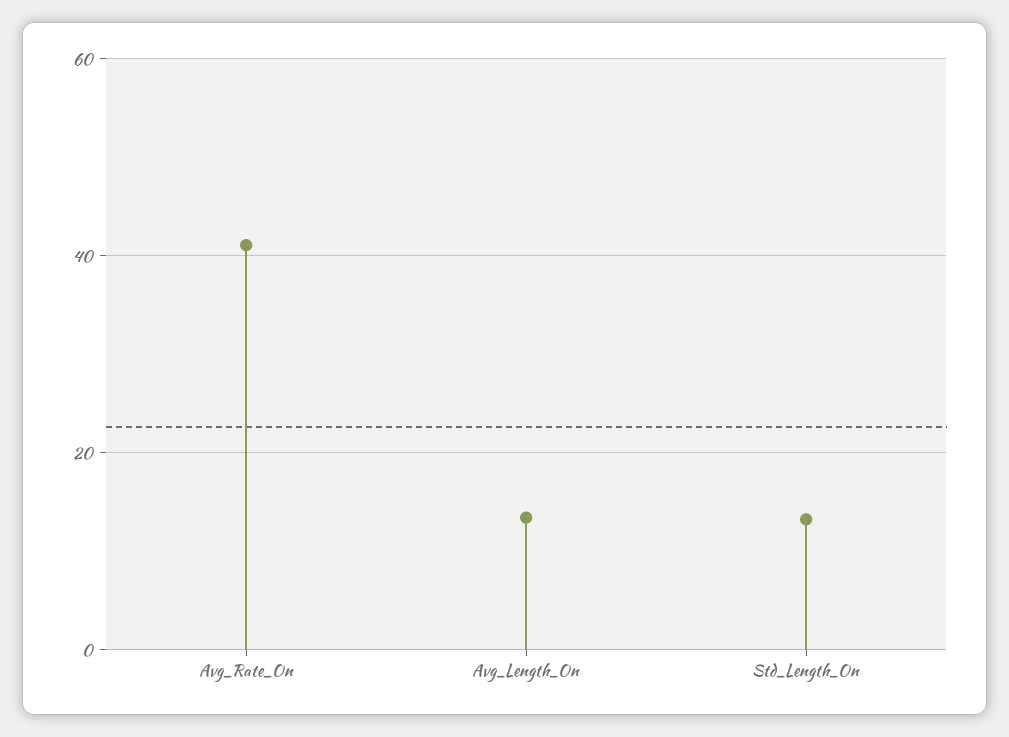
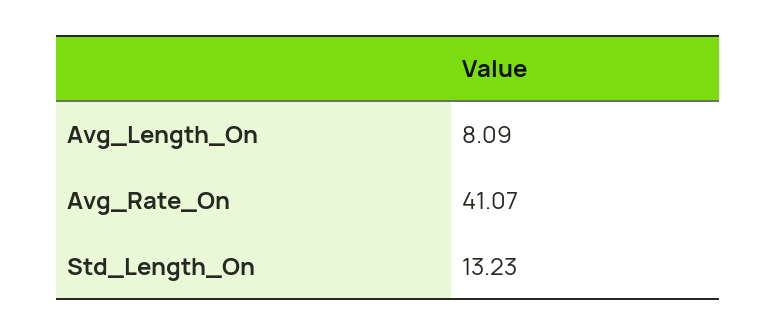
  {
    "Avg_Rate_On": 41.07,
-   "Avg_Length_On": 14,
+   "Avg_Length_On": 8.09,
    "Std_Length_On": 13.23
  }

